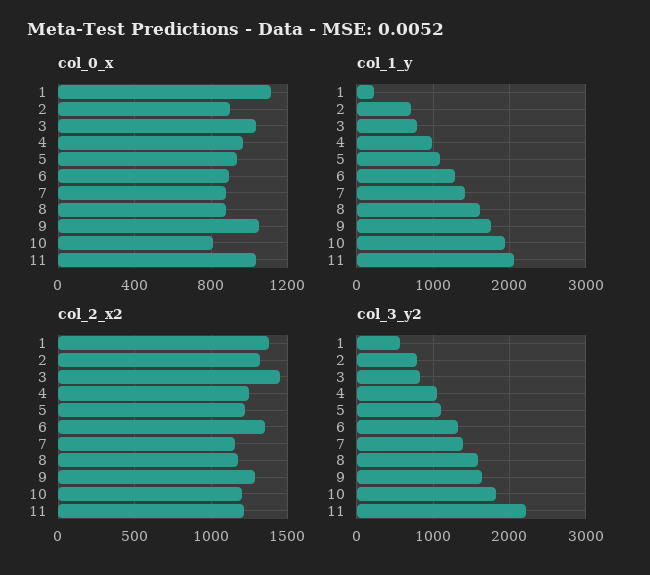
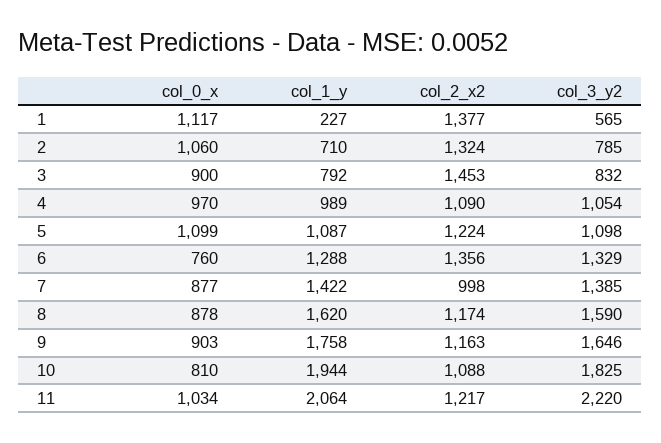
  {
    "col_0_x": {
      "1": 1117,
-     "2": 900,
+     "2": 1060,
-     "3": 1050,
+     "3": 900,
      "4": 970,
-     "5": 950,
+     "5": 1099,
-     "6": 900,
+     "6": 760,
      "7": 877,
      "8": 878,
-     "9": 1050,
+     "9": 903,
      "10": 810,
      "11": 1034
    },
    "col_1_y": {
      "1": 227,
      "2": 710,
      "3": 792,
      "4": 989,
      "5": 1087,
      "6": 1288,
      "7": 1422,
      "8": 1620,
      "9": 1758,
      "10": 1944,
      "11": 2064
    },
    "col_2_x2": {
      "1": 1377,
      "2": 1324,
      "3": 1453,
-     "4": 1250,
+     "4": 1090,
      "5": 1224,
      "6": 1356,
-     "7": 1150,
+     "7": 998,
      "8": 1174,
-     "9": 1300,
+     "9": 1163,
-     "10": 1200,
+     "10": 1088,
      "11": 1217
    },
    "col_3_y2": {
      "1": 565,
      "2": 785,
      "3": 832,
      "4": 1054,
      "5": 1098,
      "6": 1329,
      "7": 1385,
      "8": 1590,
      "9": 1646,
      "10": 1825,
      "11": 2220
    }
  }

